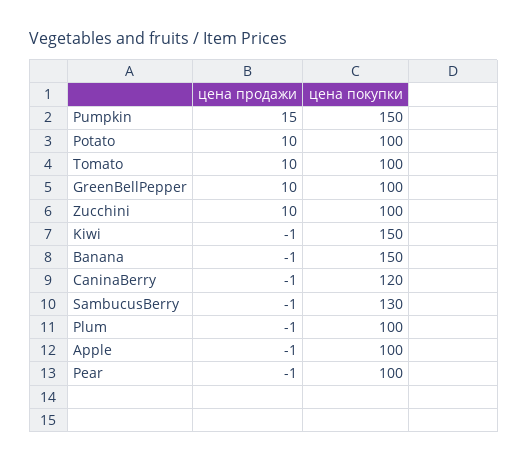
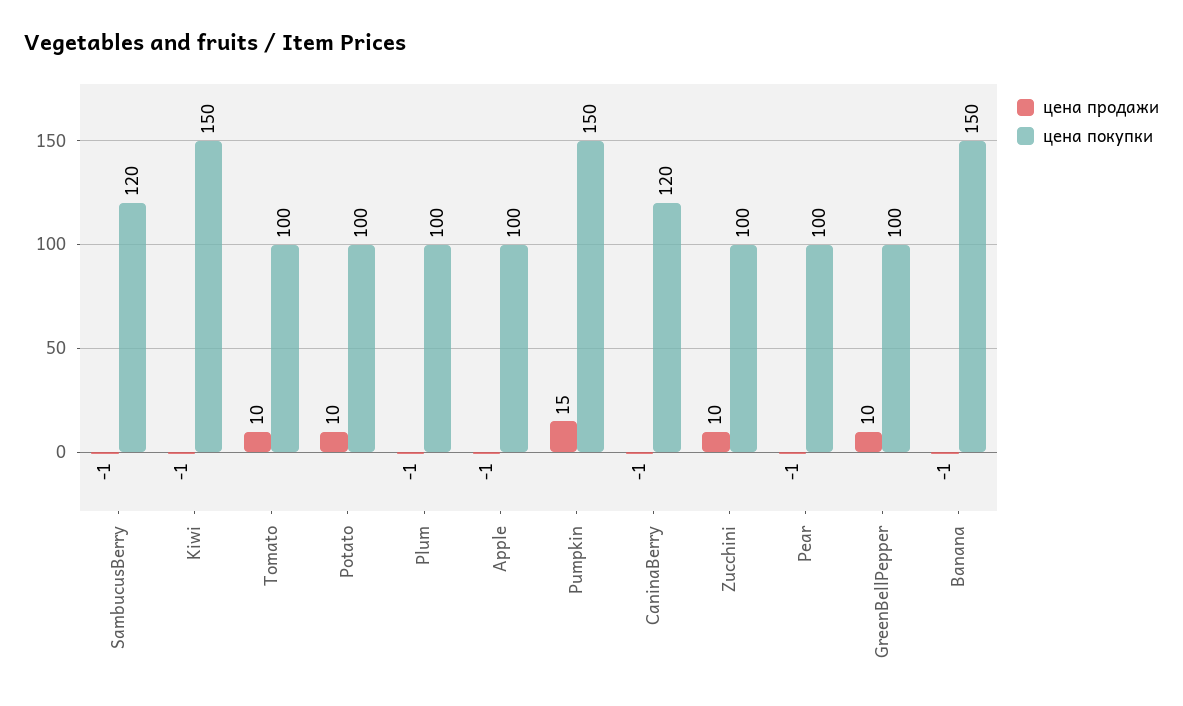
  {
    "цена продажи": {
      "Pumpkin": 15,
      "Potato": 10,
      "Tomato": 10,
      "GreenBellPepper": 10,
      "Zucchini": 10,
      "Kiwi": -1,
      "Banana": -1,
      "CaninaBerry": -1,
      "SambucusBerry": -1,
      "Plum": -1,
      "Apple": -1,
      "Pear": -1
    },
    "цена покупки": {
      "Pumpkin": 150,
      "Potato": 100,
      "Tomato": 100,
      "GreenBellPepper": 100,
      "Zucchini": 100,
      "Kiwi": 150,
      "Banana": 150,
      "CaninaBerry": 120,
-     "SambucusBerry": 130,
+     "SambucusBerry": 120,
      "Plum": 100,
      "Apple": 100,
      "Pear": 100
    }
  }

